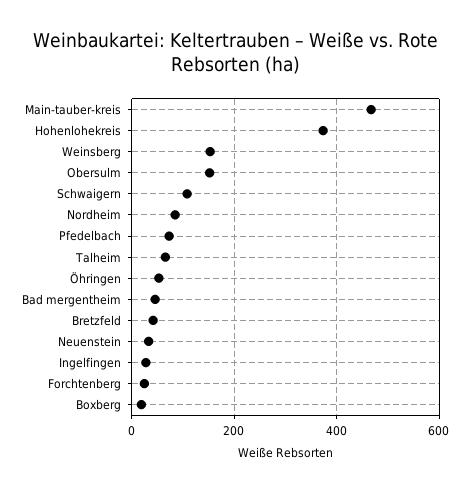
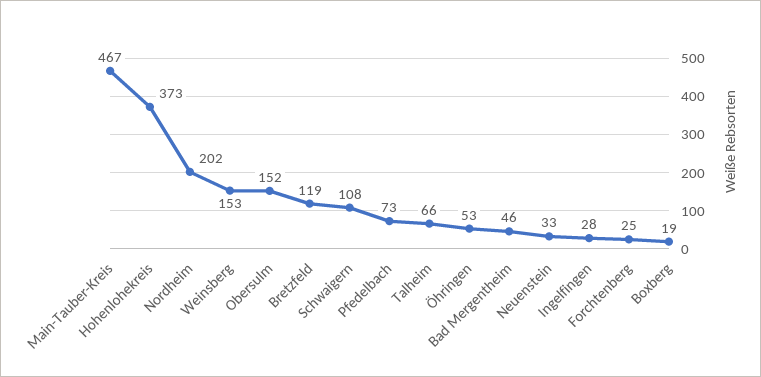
  {
    "Main-tauber-kreis": 467,
    "Hohenlohekreis": 373,
    "Weinsberg": 153,
    "Obersulm": 152,
    "Schwaigern": 108,
-   "Nordheim": 80,
+   "Nordheim": 202,
    "Pfedelbach": 73,
    "Talheim": 66,
    "Öhringen": 53,
    "Bad mergentheim": 46,
-   "Bretzfeld": 40,
+   "Bretzfeld": 119,
    "Neuenstein": 33,
    "Ingelfingen": 28,
    "Forchtenberg": 25,
    "Boxberg": 19
  }

